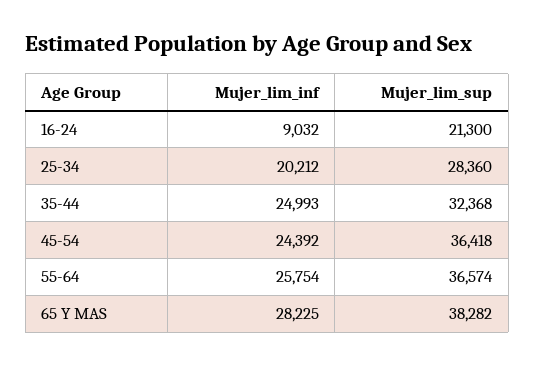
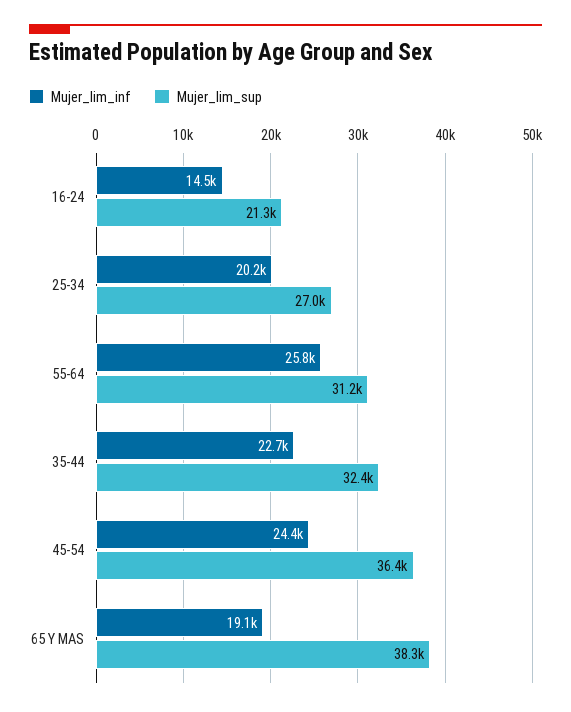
  {
    "Mujer_lim_inf": {
-     "16-24": 9032,
+     "16-24": 14500,
      "25-34": 20212,
-     "35-44": 24993,
+     "35-44": 22700,
      "45-54": 24392,
      "55-64": 25754,
-     "65 Y MAS": 28225
+     "65 Y MAS": 19100
    },
    "Mujer_lim_sup": {
      "16-24": 21300,
-     "25-34": 28360,
+     "25-34": 27000,
      "35-44": 32368,
      "45-54": 36418,
-     "55-64": 36574,
+     "55-64": 31200,
      "65 Y MAS": 38282
    }
  }

